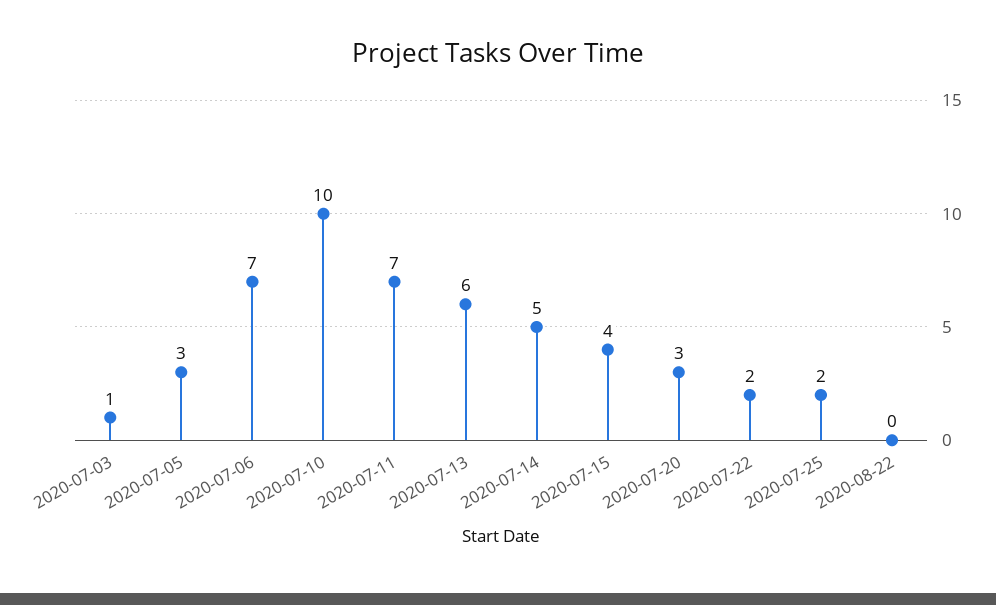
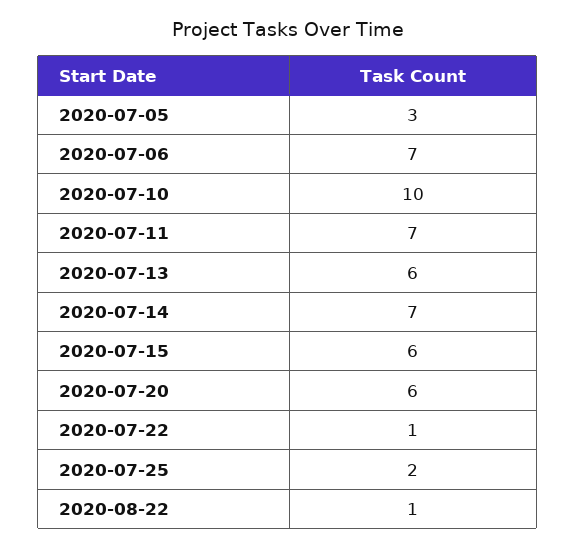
  {
-   "2020-07-03": 1,
    "2020-07-05": 3,
    "2020-07-06": 7,
    "2020-07-10": 10,
    "2020-07-11": 7,
    "2020-07-13": 6,
-   "2020-07-14": 5,
+   "2020-07-14": 7,
-   "2020-07-15": 4,
+   "2020-07-15": 6,
-   "2020-07-20": 3,
+   "2020-07-20": 6,
-   "2020-07-22": 2,
+   "2020-07-22": 1,
    "2020-07-25": 2,
-   "2020-08-22": 0
+   "2020-08-22": 1
  }

